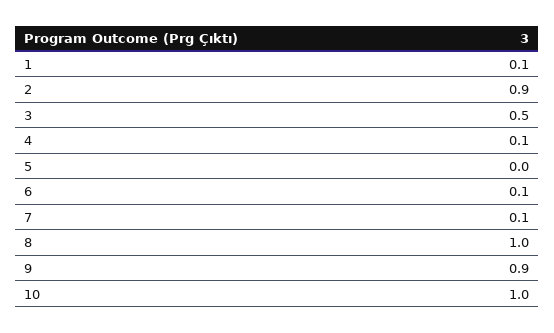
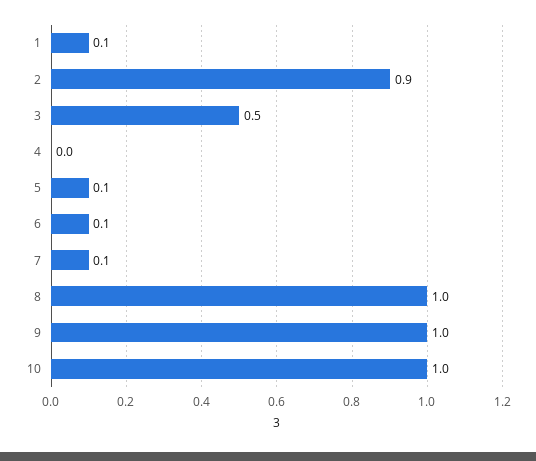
  {
    "1": 0.1,
    "2": 0.9,
    "3": 0.5,
-   "4": 0.1,
+   "4": 0,
-   "5": 0,
+   "5": 0.1,
    "6": 0.1,
    "7": 0.1,
    "8": 1,
-   "9": 0.9,
+   "9": 1,
    "10": 1
  }

